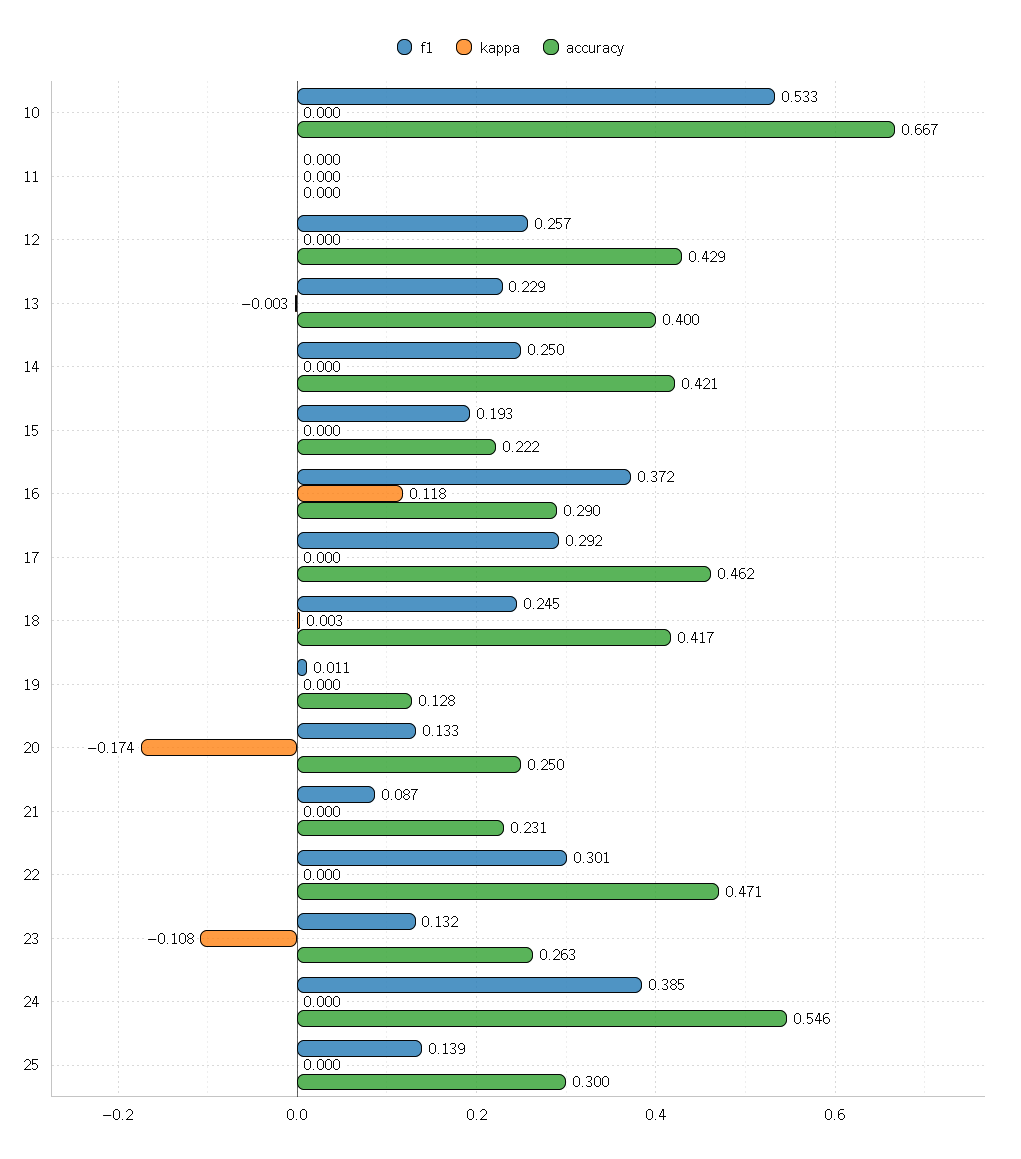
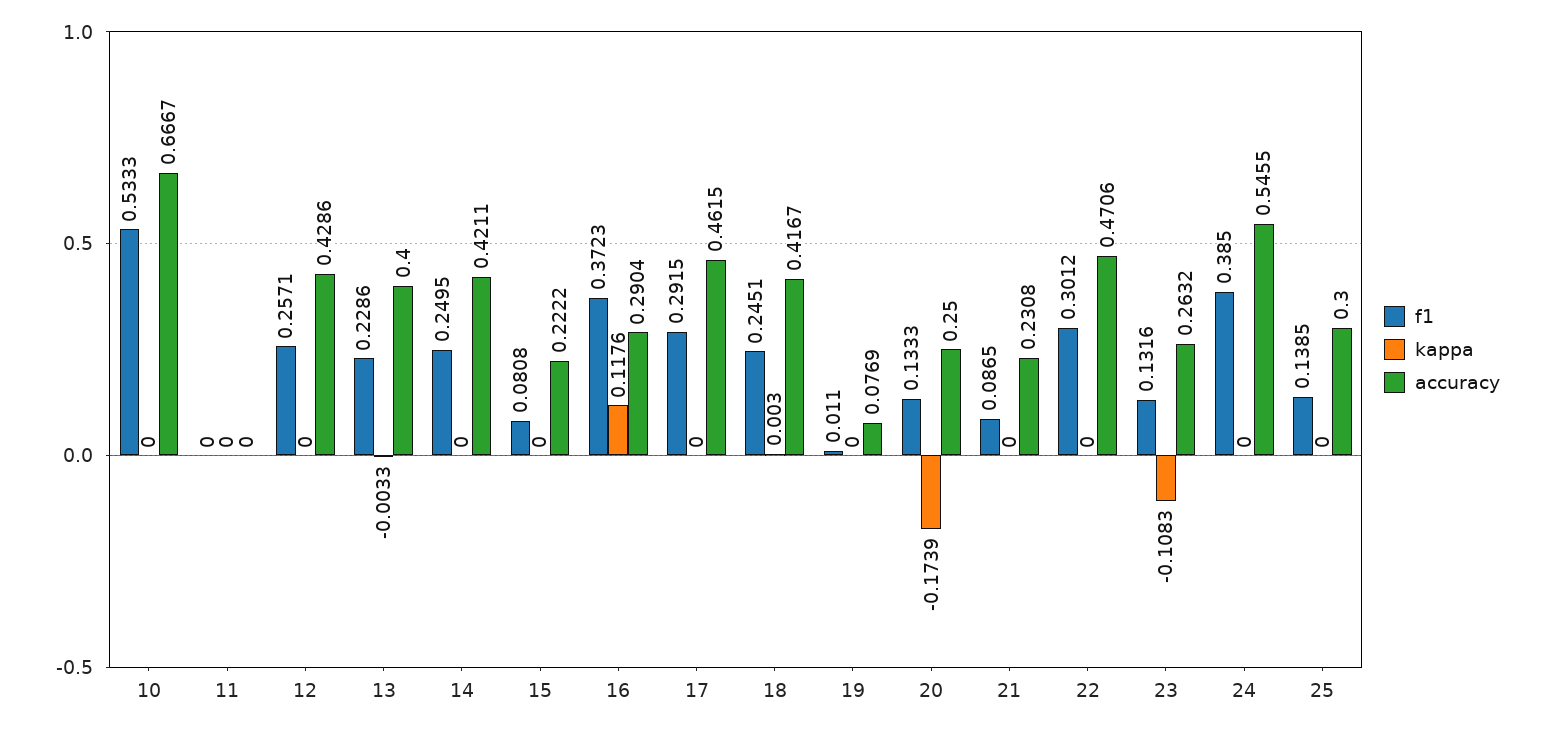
  {
    "f1": {
      "10": 0.5333,
      "11": 0,
      "12": 0.2571,
      "13": 0.2286,
      "14": 0.2495,
-     "15": 0.193,
+     "15": 0.0808,
      "16": 0.3723,
      "17": 0.2915,
      "18": 0.2451,
      "19": 0.011,
      "20": 0.1333,
      "21": 0.0865,
      "22": 0.3012,
      "23": 0.1316,
      "24": 0.385,
      "25": 0.1385
    },
    "kappa": {
      "10": 0,
      "11": 0,
      "12": 0,
      "13": -0.0033,
      "14": 0,
      "15": 0,
      "16": 0.1176,
      "17": 0,
      "18": 0.003,
      "19": 0,
      "20": -0.1739,
      "21": 0,
      "22": 0,
      "23": -0.1083,
      "24": 0,
      "25": 0
    },
    "accuracy": {
      "10": 0.6667,
      "11": 0,
      "12": 0.4286,
      "13": 0.4,
      "14": 0.4211,
      "15": 0.2222,
      "16": 0.2904,
      "17": 0.4615,
      "18": 0.4167,
-     "19": 0.128,
+     "19": 0.0769,
      "20": 0.25,
      "21": 0.2308,
      "22": 0.4706,
      "23": 0.2632,
      "24": 0.5455,
      "25": 0.3
    }
  }

